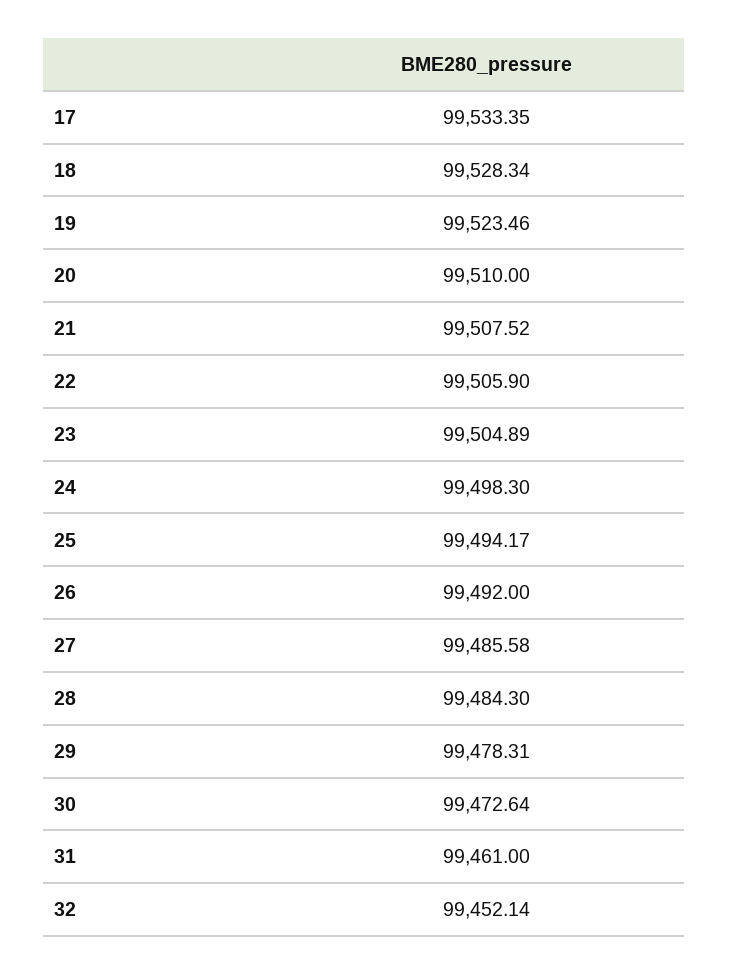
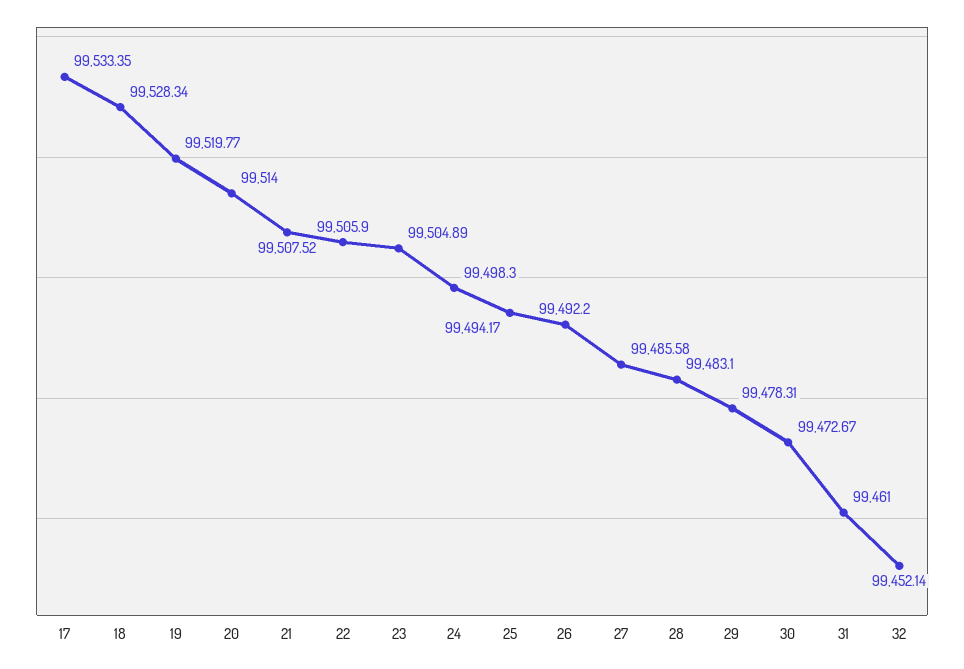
  {
    "17": 99533.35,
    "18": 99528.34,
-   "19": 99523.46,
+   "19": 99519.77,
-   "20": 99510,
+   "20": 99514,
    "21": 99507.52,
    "22": 99505.9,
    "23": 99504.89,
    "24": 99498.3,
    "25": 99494.17,
-   "26": 99492,
+   "26": 99492.2,
    "27": 99485.58,
-   "28": 99484.3,
+   "28": 99483.1,
    "29": 99478.31,
-   "30": 99472.64,
+   "30": 99472.67,
    "31": 99461,
    "32": 99452.14
  }

